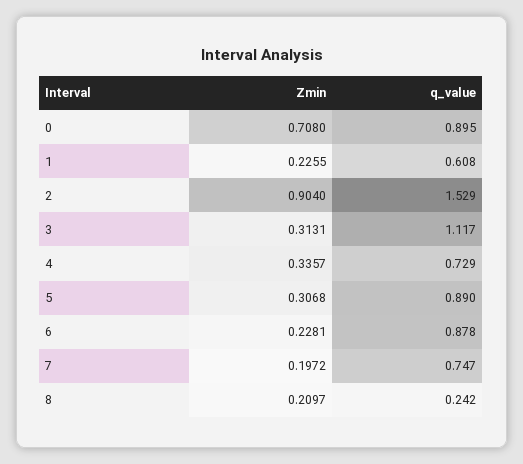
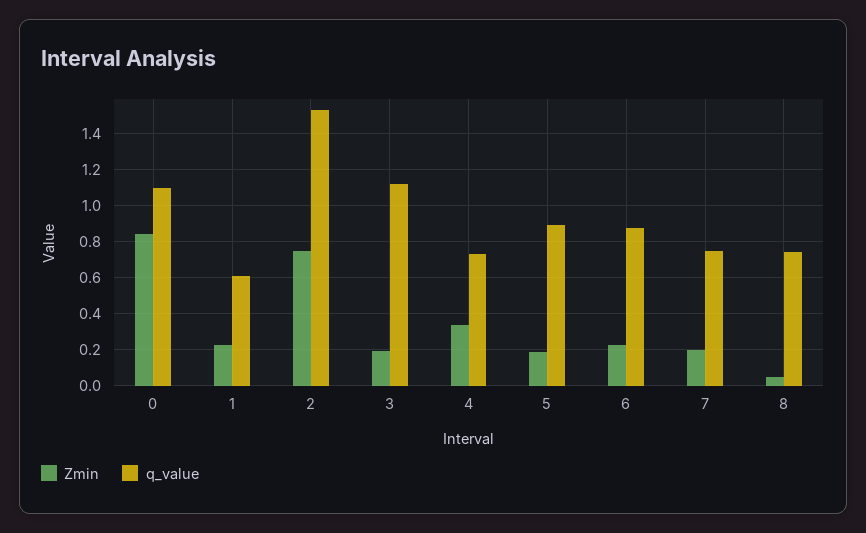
  {
    "Zmin": {
-     "0": 0.708,
+     "0": 0.85,
      "1": 0.2255,
-     "2": 0.904,
+     "2": 0.75,
-     "3": 0.3131,
+     "3": 0.2,
      "4": 0.3357,
-     "5": 0.3068,
+     "5": 0.2,
      "6": 0.2281,
      "7": 0.1972,
-     "8": 0.2097
+     "8": 0.05
    },
    "q_value": {
-     "0": 0.895,
+     "0": 1.1,
      "1": 0.608,
      "2": 1.529,
      "3": 1.117,
      "4": 0.729,
      "5": 0.89,
      "6": 0.878,
      "7": 0.747,
-     "8": 0.242
+     "8": 0.75
    }
  }

